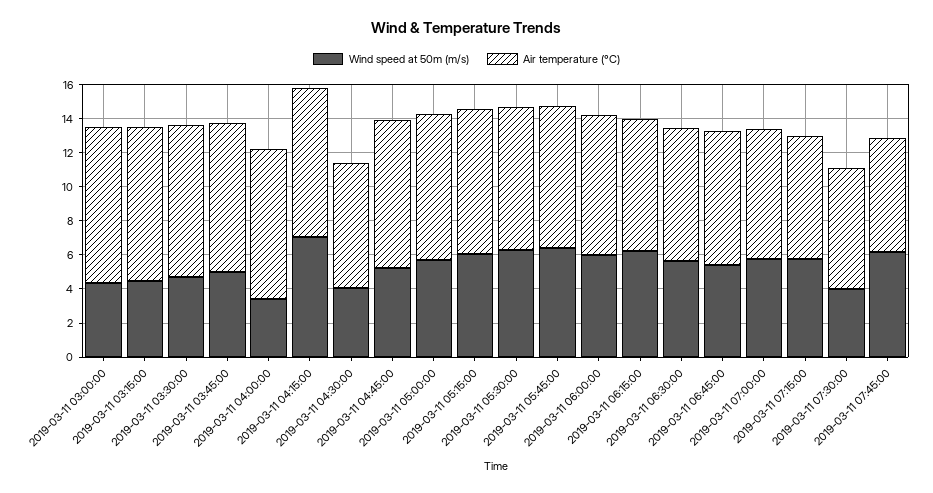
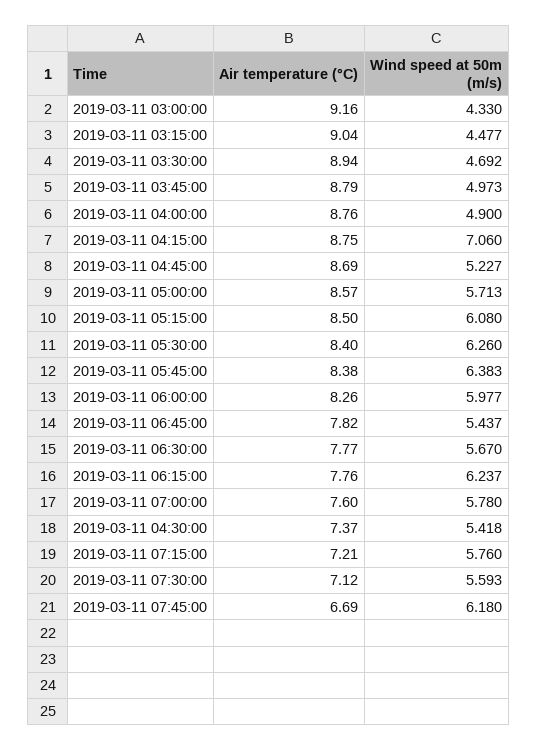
  {
    "Wind speed at 50m (m/s)": {
      "2019-03-11 03:00:00": 4.33,
      "2019-03-11 03:15:00": 4.477,
      "2019-03-11 03:30:00": 4.692,
      "2019-03-11 03:45:00": 4.973,
-     "2019-03-11 04:00:00": 3.5,
+     "2019-03-11 04:00:00": 4.9,
      "2019-03-11 04:15:00": 7.06,
-     "2019-03-11 04:30:00": 4,
+     "2019-03-11 04:30:00": 5.418,
      "2019-03-11 04:45:00": 5.227,
      "2019-03-11 05:00:00": 5.713,
      "2019-03-11 05:15:00": 6.08,
      "2019-03-11 05:30:00": 6.26,
      "2019-03-11 05:45:00": 6.383,
      "2019-03-11 06:00:00": 5.977,
      "2019-03-11 06:15:00": 6.237,
      "2019-03-11 06:30:00": 5.67,
      "2019-03-11 06:45:00": 5.437,
      "2019-03-11 07:00:00": 5.78,
      "2019-03-11 07:15:00": 5.76,
-     "2019-03-11 07:30:00": 4,
+     "2019-03-11 07:30:00": 5.593,
      "2019-03-11 07:45:00": 6.18
    },
    "Air temperature (°C)": {
      "2019-03-11 03:00:00": 9.16,
      "2019-03-11 03:15:00": 9.04,
      "2019-03-11 03:30:00": 8.94,
      "2019-03-11 03:45:00": 8.79,
      "2019-03-11 04:00:00": 8.76,
      "2019-03-11 04:15:00": 8.75,
      "2019-03-11 04:30:00": 7.37,
      "2019-03-11 04:45:00": 8.69,
      "2019-03-11 05:00:00": 8.57,
      "2019-03-11 05:15:00": 8.5,
      "2019-03-11 05:30:00": 8.4,
      "2019-03-11 05:45:00": 8.38,
      "2019-03-11 06:00:00": 8.26,
      "2019-03-11 06:15:00": 7.76,
      "2019-03-11 06:30:00": 7.77,
      "2019-03-11 06:45:00": 7.82,
      "2019-03-11 07:00:00": 7.6,
      "2019-03-11 07:15:00": 7.21,
      "2019-03-11 07:30:00": 7.12,
      "2019-03-11 07:45:00": 6.69
    }
  }

